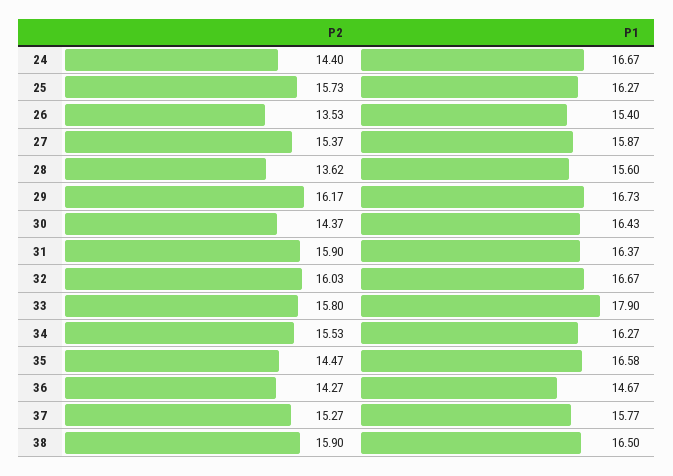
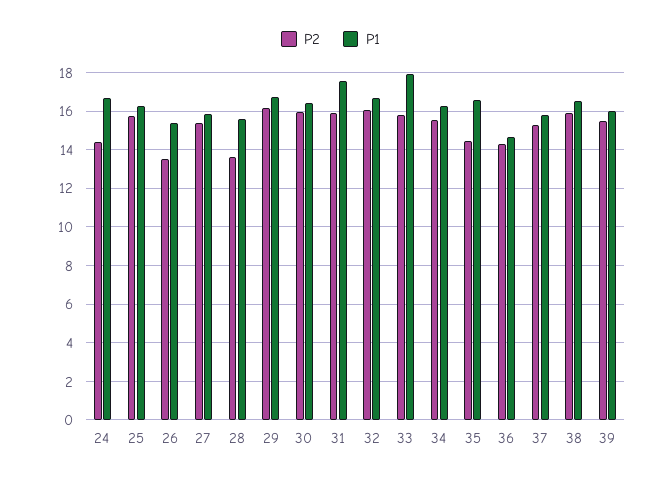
  {
    "P2": {
      "24": 14.4,
      "25": 15.73,
      "26": 13.53,
      "27": 15.37,
      "28": 13.62,
      "29": 16.17,
-     "30": 14.37,
+     "30": 16,
      "31": 15.9,
      "32": 16.03,
      "33": 15.8,
      "34": 15.53,
      "35": 14.47,
      "36": 14.27,
      "37": 15.27,
-     "38": 15.9
+     "38": 15.9,
+     "39": 15.5
    },
    "P1": {
      "24": 16.67,
      "25": 16.27,
      "26": 15.4,
      "27": 15.87,
      "28": 15.6,
      "29": 16.73,
      "30": 16.43,
-     "31": 16.37,
+     "31": 17.5,
      "32": 16.67,
      "33": 17.9,
      "34": 16.27,
      "35": 16.58,
      "36": 14.67,
      "37": 15.77,
-     "38": 16.5
+     "38": 16.5,
+     "39": 16
    }
  }

